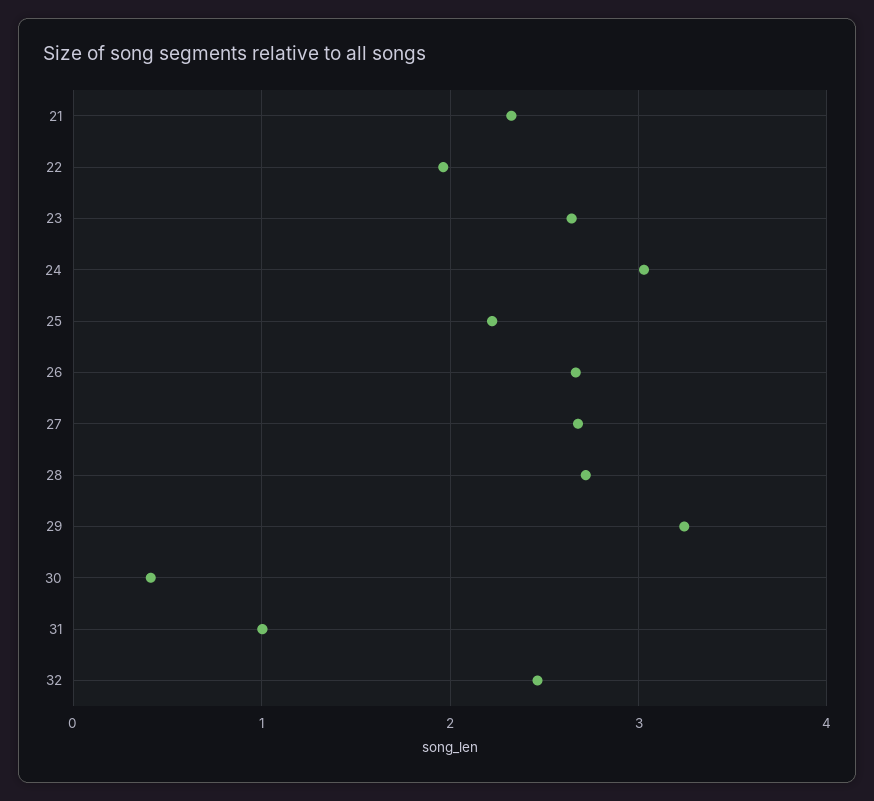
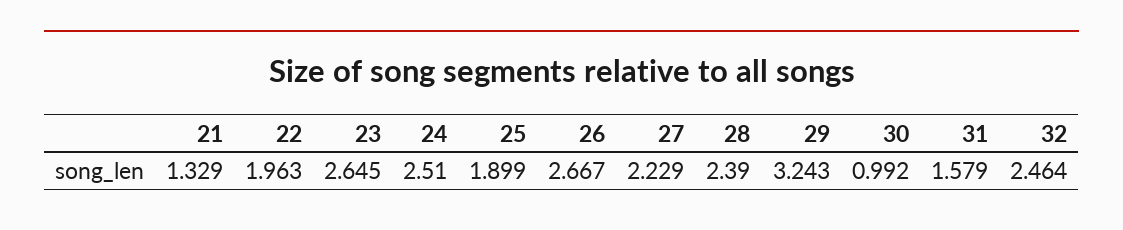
  {
-   "21": 2.3,
+   "21": 1.329,
    "22": 1.963,
    "23": 2.645,
-   "24": 3,
+   "24": 2.51,
-   "25": 2.2,
+   "25": 1.899,
    "26": 2.667,
-   "27": 2.7,
+   "27": 2.229,
-   "28": 2.7,
+   "28": 2.39,
    "29": 3.243,
-   "30": 0.4,
+   "30": 0.992,
-   "31": 1,
+   "31": 1.579,
    "32": 2.464
  }

